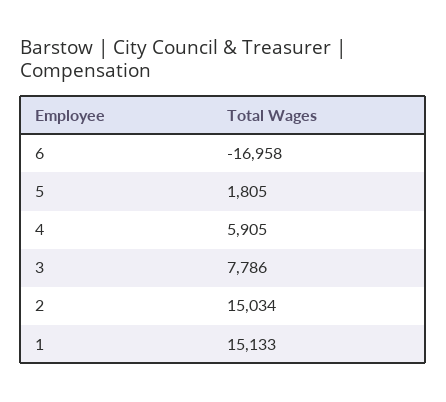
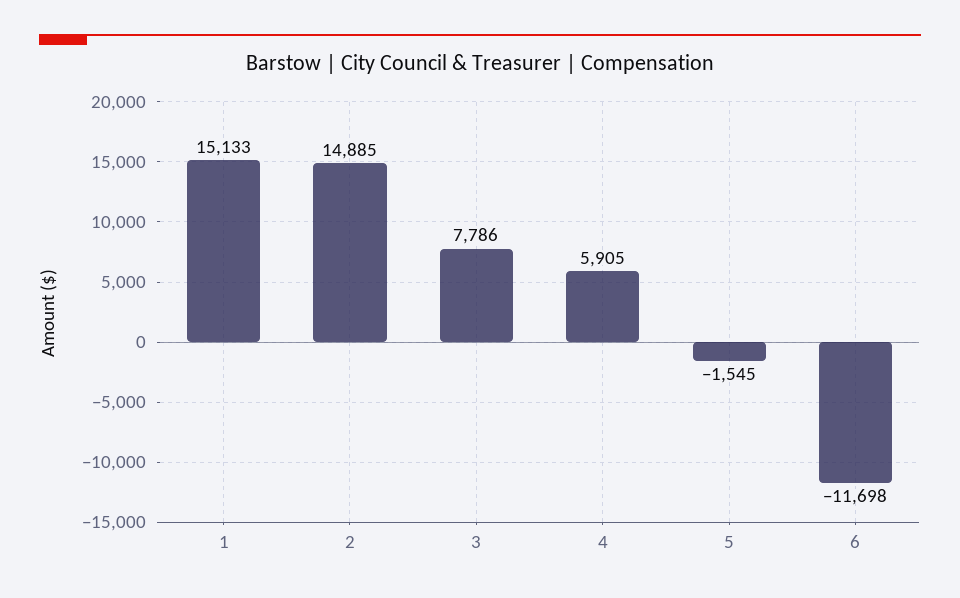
  {
-   "6": -16958,
+   "6": -11698,
-   "5": 1805,
+   "5": -1545,
    "4": 5905,
    "3": 7786,
-   "2": 15034,
+   "2": 14885,
    "1": 15133
  }

